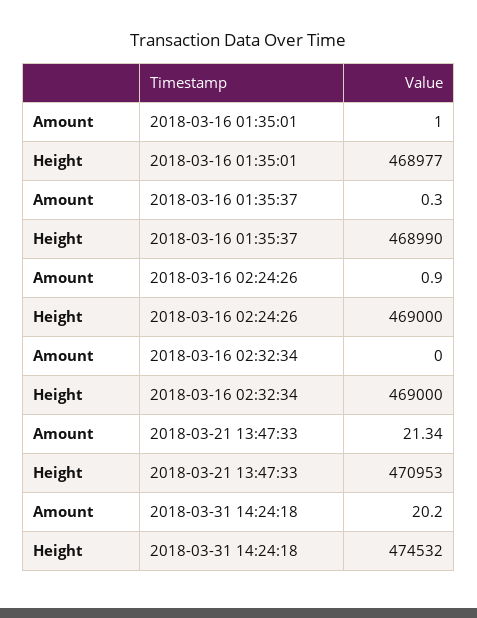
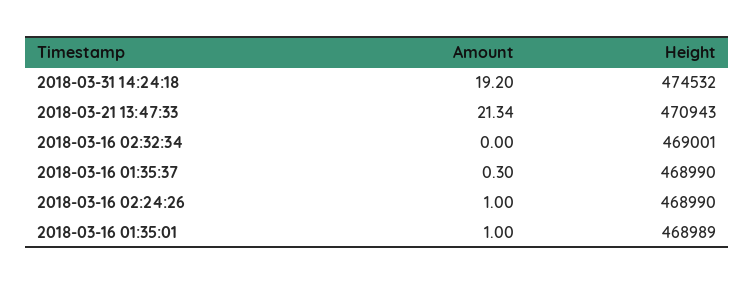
  {
    "Amount": {
      "2018-03-16 01:35:01": 1,
      "2018-03-16 01:35:37": 0.3,
-     "2018-03-16 02:24:26": 0.9,
+     "2018-03-16 02:24:26": 1,
      "2018-03-16 02:32:34": 0,
      "2018-03-21 13:47:33": 21.34,
-     "2018-03-31 14:24:18": 20.2
+     "2018-03-31 14:24:18": 19.2
    },
    "Height": {
-     "2018-03-16 01:35:01": 468977,
+     "2018-03-16 01:35:01": 468989,
      "2018-03-16 01:35:37": 468990,
-     "2018-03-16 02:24:26": 469000,
+     "2018-03-16 02:24:26": 468990,
-     "2018-03-16 02:32:34": 469000,
+     "2018-03-16 02:32:34": 469001,
-     "2018-03-21 13:47:33": 470953,
+     "2018-03-21 13:47:33": 470943,
      "2018-03-31 14:24:18": 474532
    }
  }

